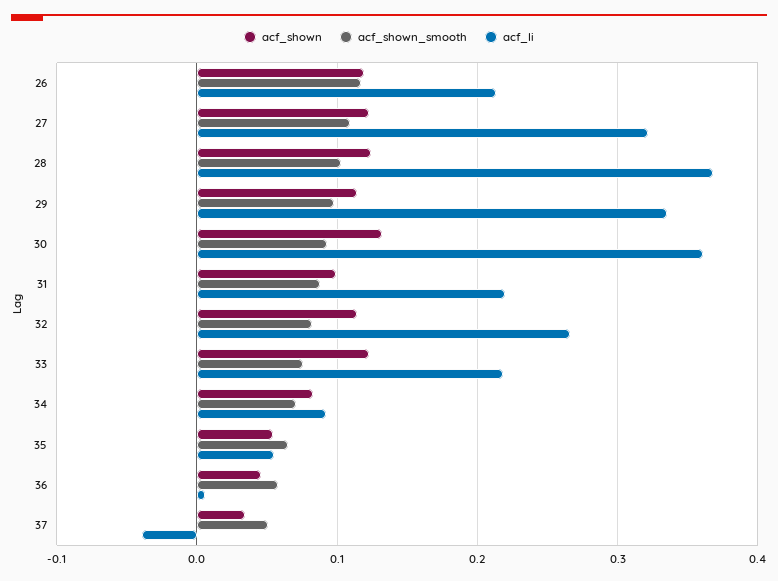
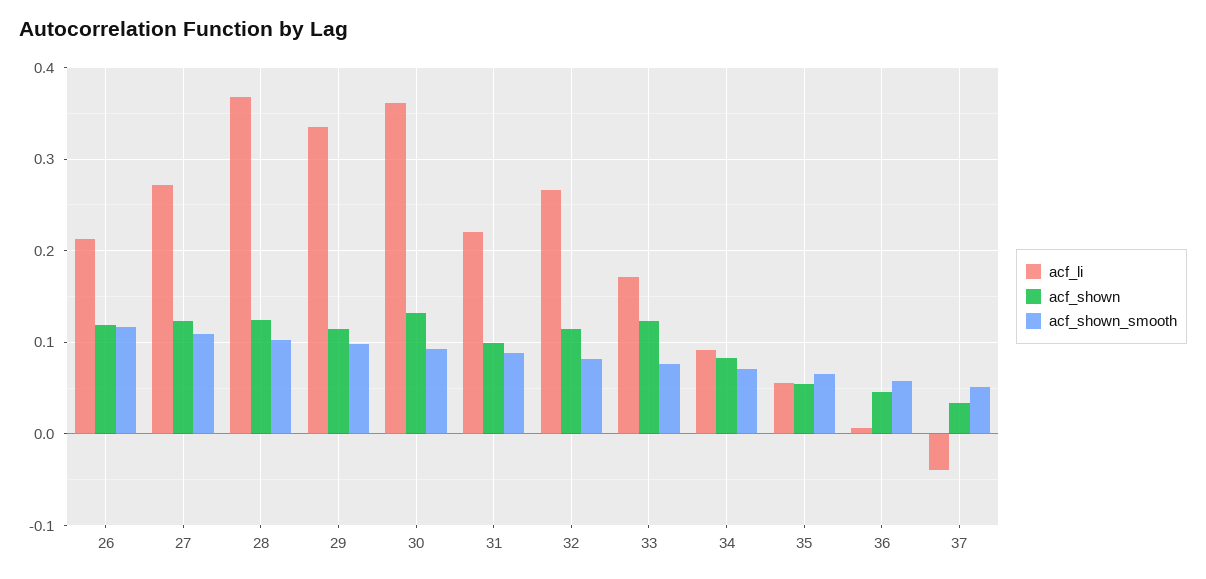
  {
    "acf_shown": {
      "26": 0.12,
      "27": 0.12,
      "28": 0.12,
      "29": 0.11,
      "30": 0.13,
      "31": 0.1,
      "32": 0.11,
      "33": 0.12,
      "34": 0.08,
      "35": 0.05,
      "36": 0.05,
      "37": 0.03
    },
    "acf_shown_smooth": {
      "26": 0.12,
      "27": 0.11,
      "28": 0.1,
      "29": 0.1,
      "30": 0.09,
      "31": 0.09,
      "32": 0.08,
      "33": 0.08,
      "34": 0.07,
      "35": 0.07,
      "36": 0.06,
      "37": 0.05
    },
    "acf_li": {
      "26": 0.21,
-     "27": 0.32,
+     "27": 0.27,
      "28": 0.37,
      "29": 0.34,
      "30": 0.36,
      "31": 0.22,
      "32": 0.27,
-     "33": 0.22,
+     "33": 0.17,
      "34": 0.09,
      "35": 0.06,
      "36": 0.01,
      "37": -0.04
    }
  }

